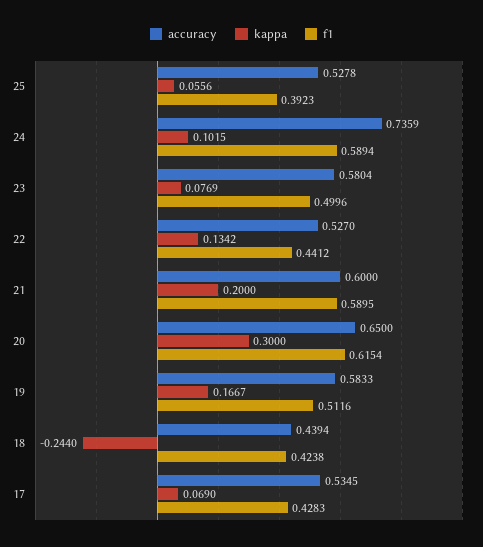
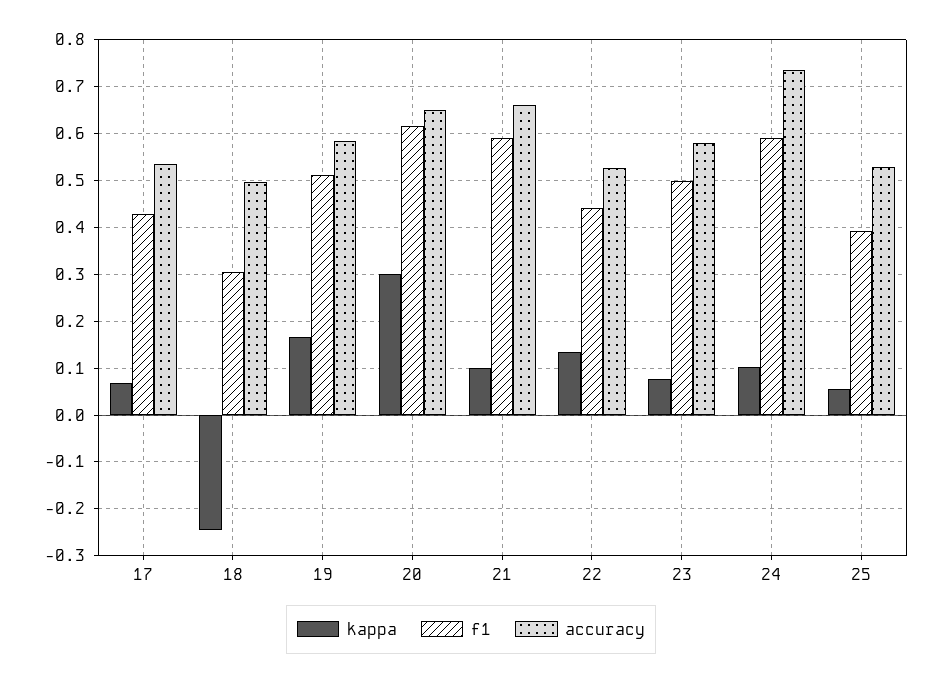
  {
    "accuracy": {
      "25": 0.5278,
      "24": 0.7359,
      "23": 0.5804,
      "22": 0.527,
-     "21": 0.6,
+     "21": 0.66,
      "20": 0.65,
      "19": 0.5833,
-     "18": 0.4394,
+     "18": 0.5,
      "17": 0.5345
    },
    "kappa": {
      "25": 0.0556,
      "24": 0.1015,
      "23": 0.0769,
      "22": 0.1342,
-     "21": 0.2,
+     "21": 0.1,
      "20": 0.3,
      "19": 0.1667,
      "18": -0.244,
      "17": 0.069
    },
    "f1": {
      "25": 0.3923,
      "24": 0.5894,
      "23": 0.4996,
      "22": 0.4412,
      "21": 0.5895,
      "20": 0.6154,
      "19": 0.5116,
-     "18": 0.4238,
+     "18": 0.3,
      "17": 0.4283
    }
  }

